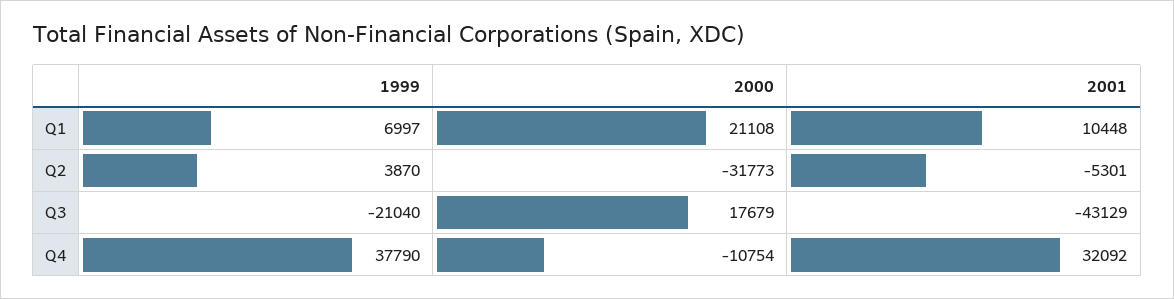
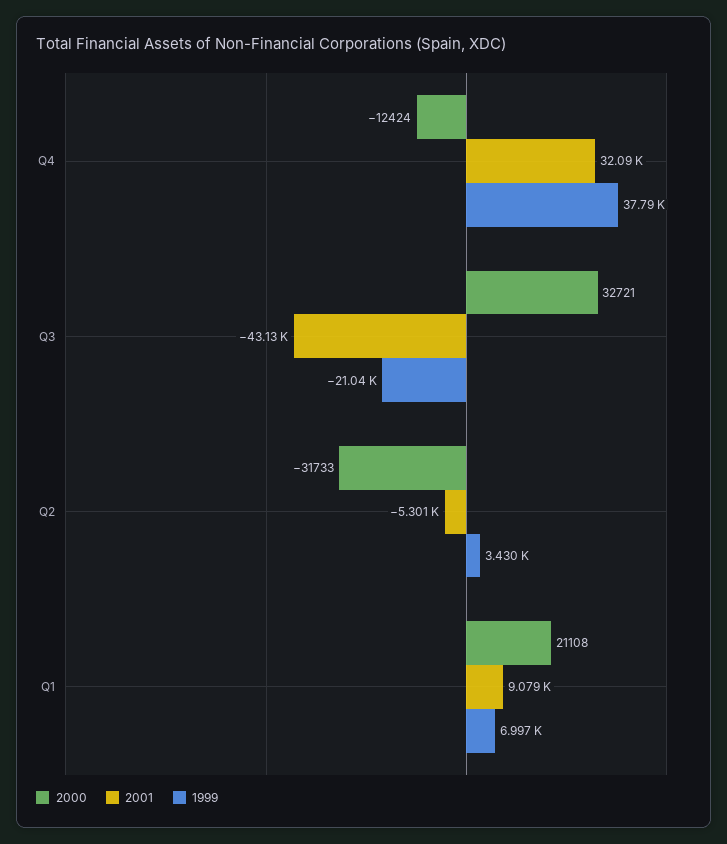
  {
    "1999": {
      "Q1": 6997,
-     "Q2": 3870,
+     "Q2": 3430,
      "Q3": -21040,
      "Q4": 37790
    },
    "2000": {
      "Q1": 21108,
-     "Q2": -31773,
+     "Q2": -31733,
-     "Q3": 17679,
+     "Q3": 32721,
-     "Q4": -10754
+     "Q4": -12424
    },
    "2001": {
-     "Q1": 10448,
+     "Q1": 9079,
      "Q2": -5301,
      "Q3": -43129,
      "Q4": 32092
    }
  }

